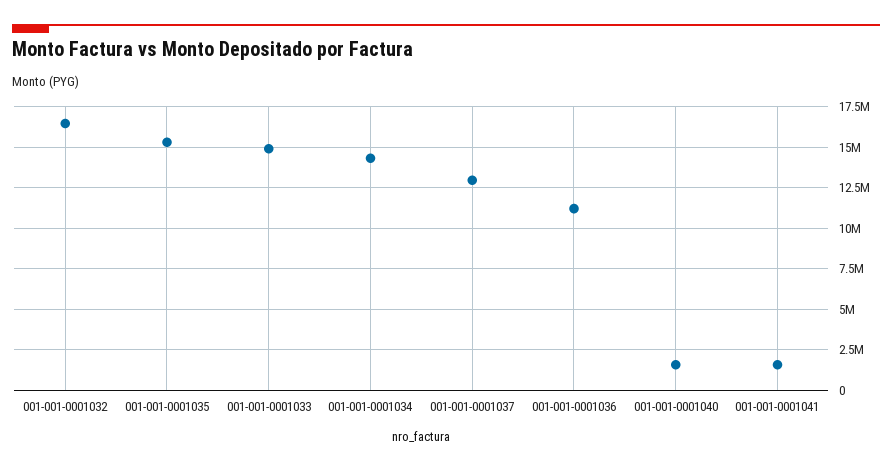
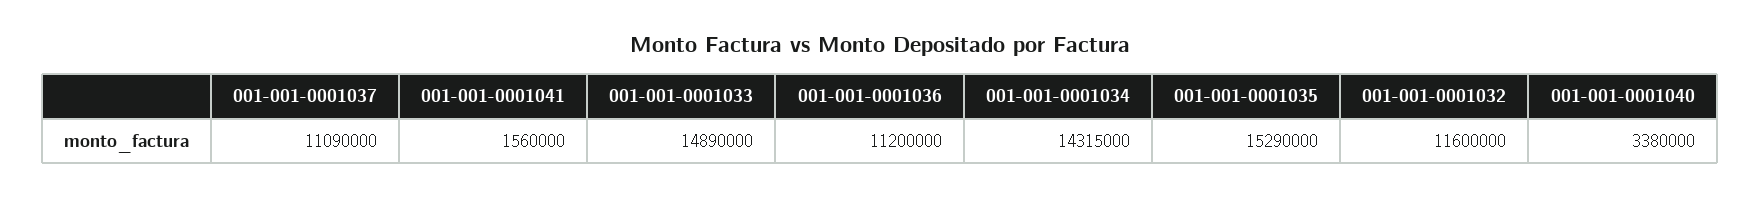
  {
-   "001-001-0001032": 16500000,
+   "001-001-0001032": 11600000,
    "001-001-0001035": 15290000,
    "001-001-0001033": 14890000,
    "001-001-0001034": 14315000,
-   "001-001-0001037": 13000000,
+   "001-001-0001037": 11090000,
    "001-001-0001036": 11200000,
-   "001-001-0001040": 1500000,
+   "001-001-0001040": 3380000,
    "001-001-0001041": 1560000
  }

